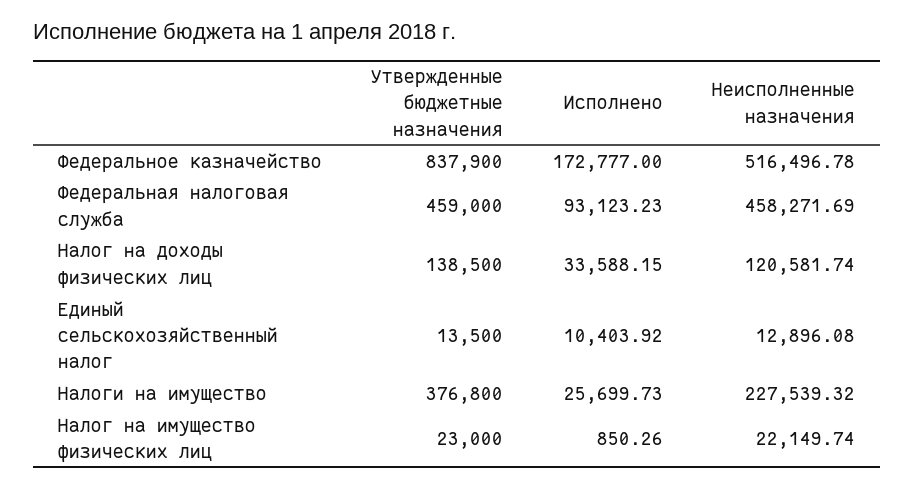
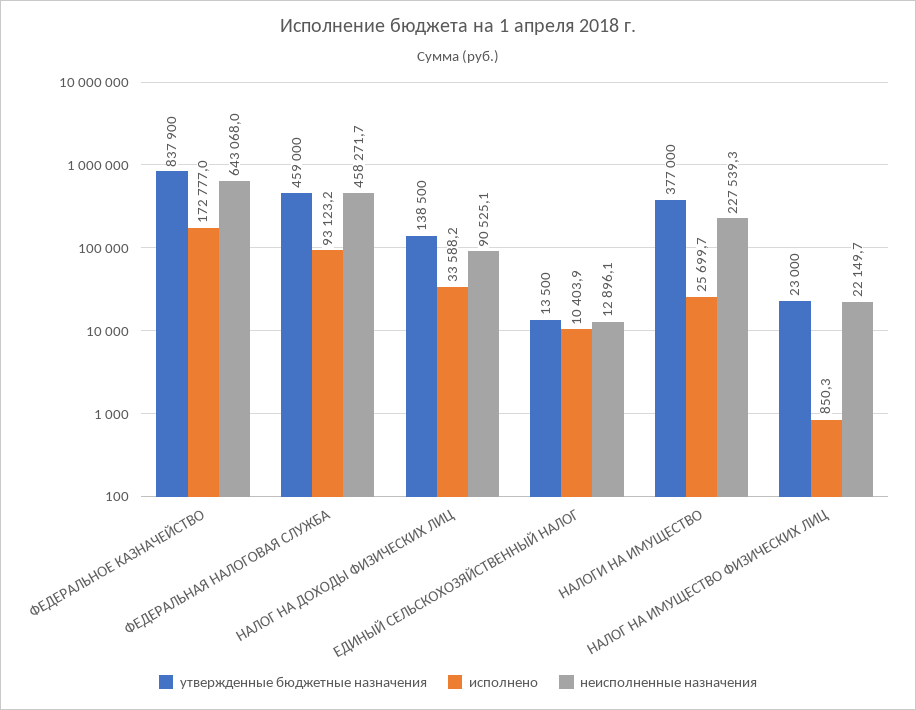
  {
    "Утвержденные бюджетные назначения": {
      "Федеральное казначейство": 837900,
      "Федеральная налоговая служба": 459000,
      "Налог на доходы физических лиц": 138500,
      "Единый сельскохозяйственный налог": 13500,
-     "Налоги на имущество": 376800,
+     "Налоги на имущество": 377000,
      "Налог на имущество физических лиц": 23000
    },
    "Исполнено": {
      "Федеральное казначейство": 172777,
      "Федеральная налоговая служба": 93123.23,
      "Налог на доходы физических лиц": 33588.15,
      "Единый сельскохозяйственный налог": 10403.92,
      "Налоги на имущество": 25699.73,
      "Налог на имущество физических лиц": 850.26
    },
    "Неисполненные назначения": {
-     "Федеральное казначейство": 516496.78,
+     "Федеральное казначейство": 643068,
      "Федеральная налоговая служба": 458271.69,
-     "Налог на доходы физических лиц": 120581.74,
+     "Налог на доходы физических лиц": 90525.1,
      "Единый сельскохозяйственный налог": 12896.08,
      "Налоги на имущество": 227539.32,
      "Налог на имущество физических лиц": 22149.74
    }
  }

